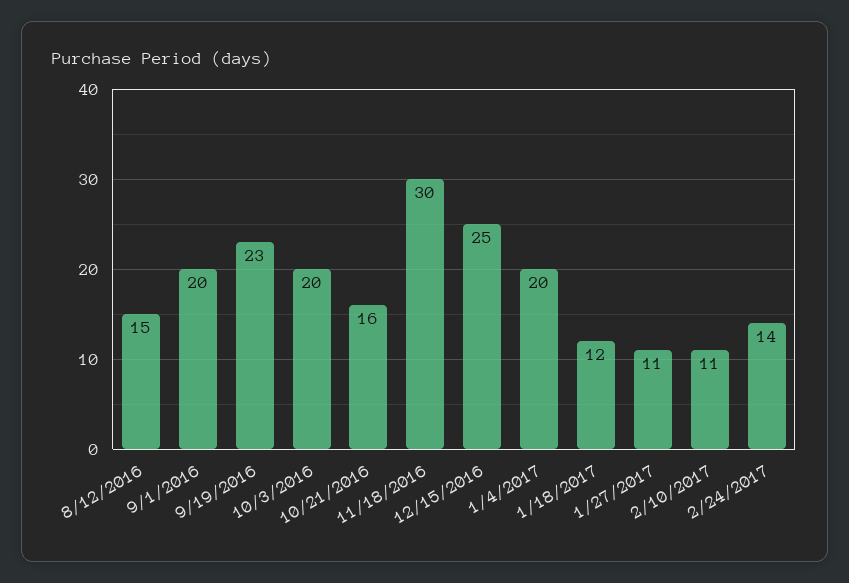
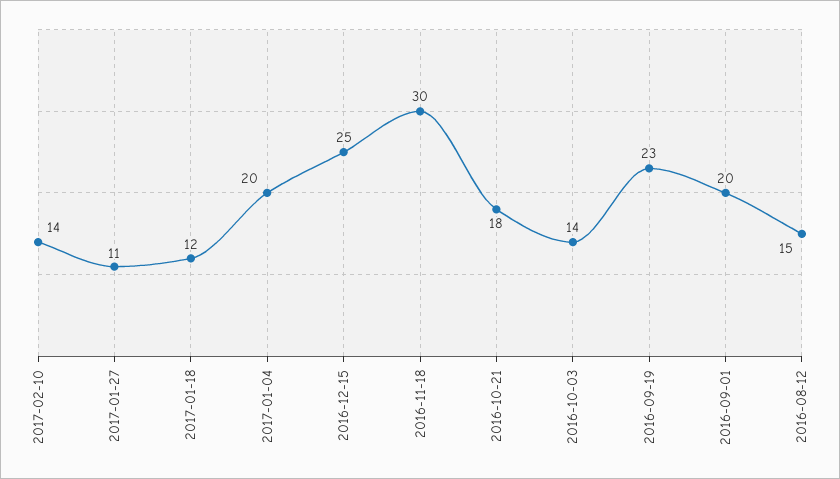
  {
    "8/12/2016": 15,
    "9/1/2016": 20,
    "9/19/2016": 23,
-   "10/3/2016": 20,
+   "10/3/2016": 14,
-   "10/21/2016": 16,
+   "10/21/2016": 18,
    "11/18/2016": 30,
    "12/15/2016": 25,
    "1/4/2017": 20,
    "1/18/2017": 12,
    "1/27/2017": 11,
-   "2/10/2017": 11,
+   "2/10/2017": 14
-   "2/24/2017": 14
  }

